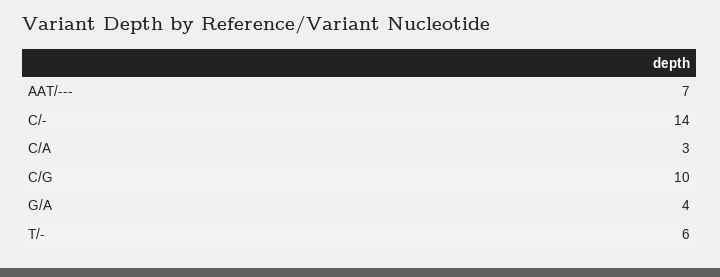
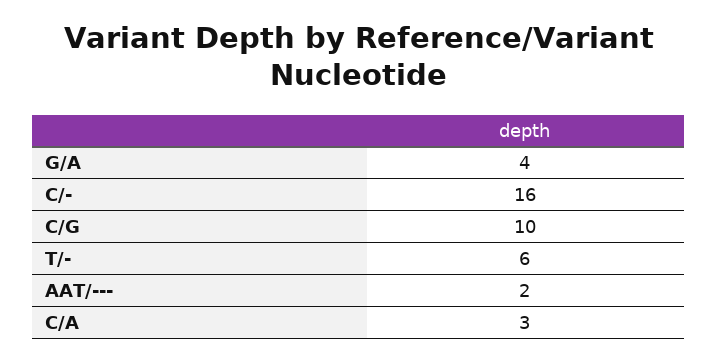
  {
-   "AAT/---": 7,
+   "AAT/---": 2,
-   "C/-": 14,
+   "C/-": 16,
    "C/A": 3,
    "C/G": 10,
    "G/A": 4,
    "T/-": 6
  }

